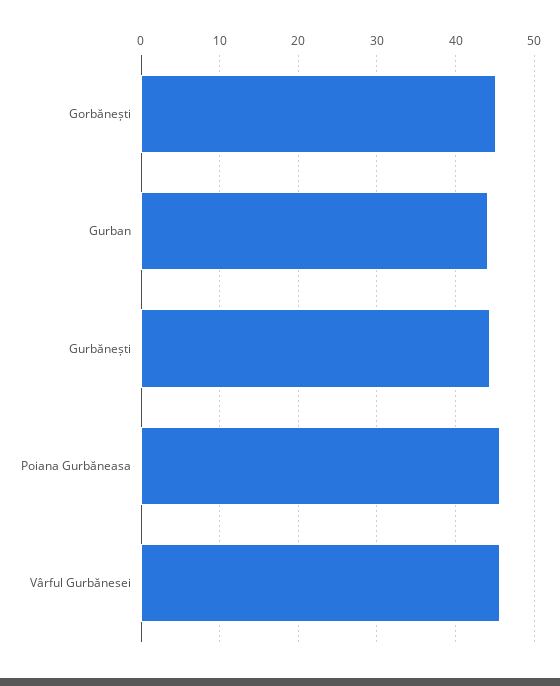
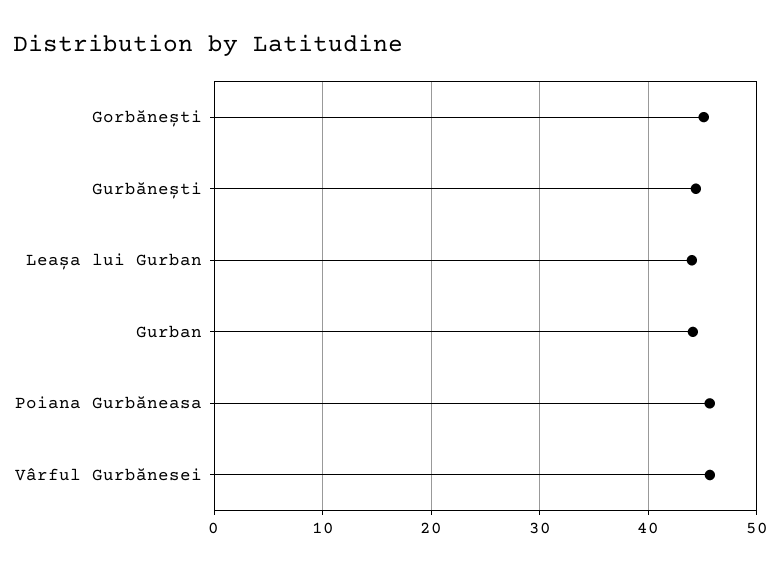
  {
    "Gorbănești": 45,
    "Gurban": 44,
    "Gurbănești": 44,
    "Poiana Gurbăneasa": 46,
-   "Vârful Gurbănesei": 46
+   "Vârful Gurbănesei": 46,
+   "Leașa lui Gurban": 44
  }

